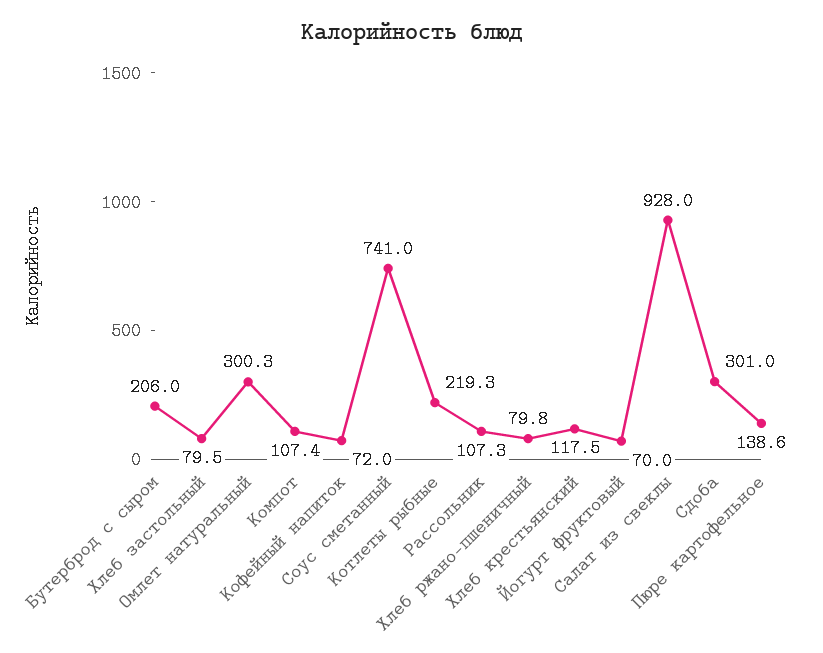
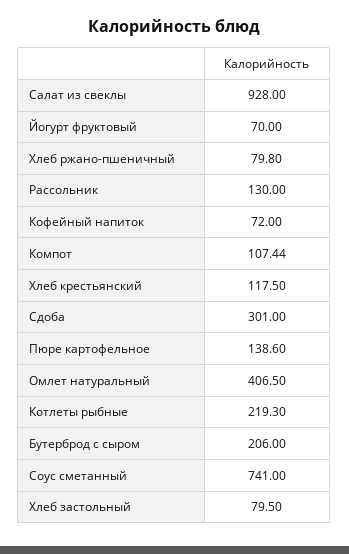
  {
    "Бутерброд с сыром": 206,
    "Хлеб застольный": 79.5,
-   "Омлет натуральный": 300.3,
+   "Омлет натуральный": 406.5,
    "Компот": 107.44,
    "Кофейный напиток": 72,
    "Соус сметанный": 741,
    "Котлеты рыбные": 219.3,
-   "Рассольник": 107.3,
+   "Рассольник": 130,
    "Хлеб ржано-пшеничный": 79.8,
    "Хлеб крестьянский": 117.5,
    "Йогурт фруктовый": 70,
    "Салат из свеклы": 928,
    "Сдоба": 301,
    "Пюре картофельное": 138.6
  }

